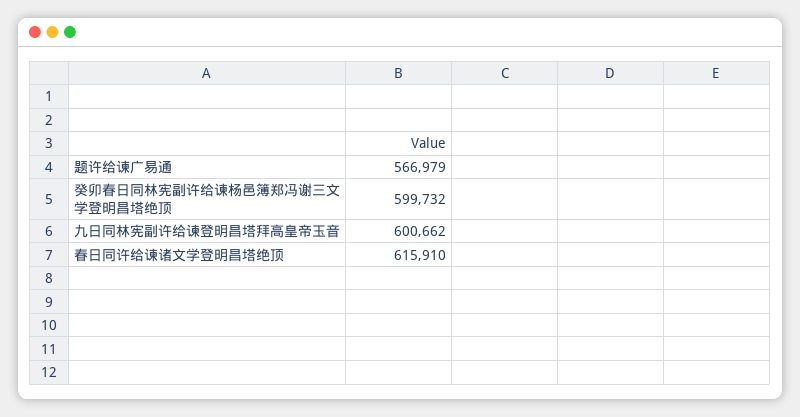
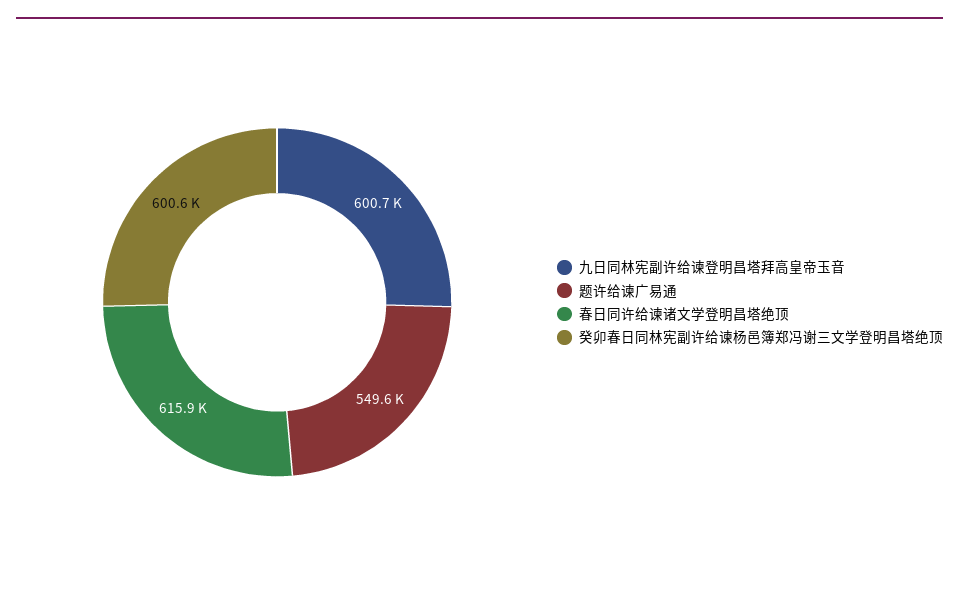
  {
-   "题许给谏广易通": 566979,
+   "题许给谏广易通": 549600,
-   "癸卯春日同林宪副许给谏杨邑簿郑冯谢三文学登明昌塔绝顶": 599732,
+   "癸卯春日同林宪副许给谏杨邑簿郑冯谢三文学登明昌塔绝顶": 600600,
    "九日同林宪副许给谏登明昌塔拜高皇帝玉音": 600662,
    "春日同许给谏诸文学登明昌塔绝顶": 615910
  }

